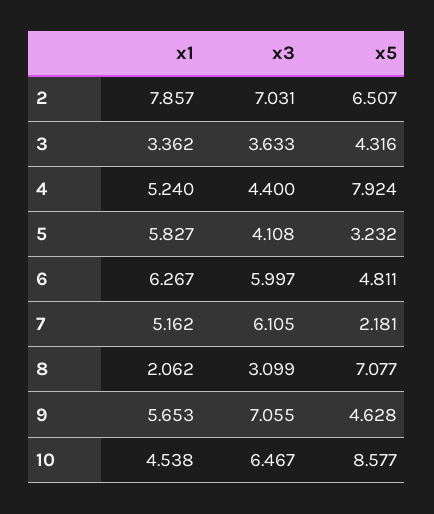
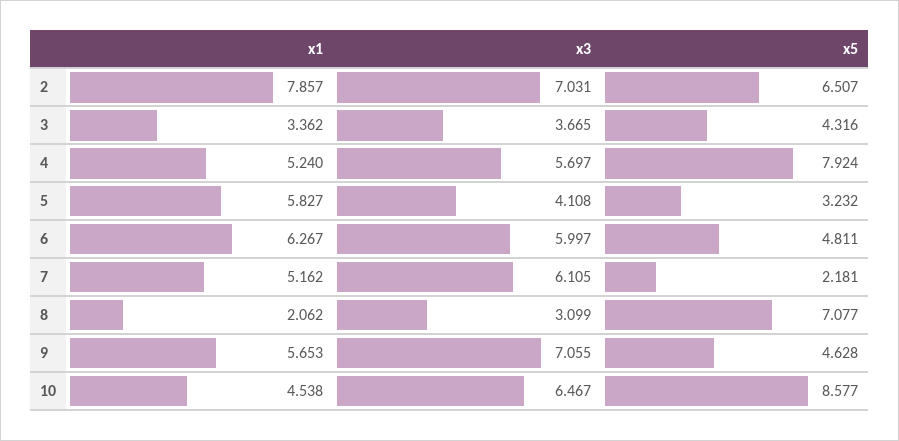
  {
    "x1": {
      "2": 7.857,
      "3": 3.362,
      "4": 5.24,
      "5": 5.827,
      "6": 6.267,
      "7": 5.162,
      "8": 2.062,
      "9": 5.653,
      "10": 4.538
    },
    "x3": {
      "2": 7.031,
-     "3": 3.633,
+     "3": 3.665,
-     "4": 4.4,
+     "4": 5.697,
      "5": 4.108,
      "6": 5.997,
      "7": 6.105,
      "8": 3.099,
      "9": 7.055,
      "10": 6.467
    },
    "x5": {
      "2": 6.507,
      "3": 4.316,
      "4": 7.924,
      "5": 3.232,
      "6": 4.811,
      "7": 2.181,
      "8": 7.077,
      "9": 4.628,
      "10": 8.577
    }
  }

